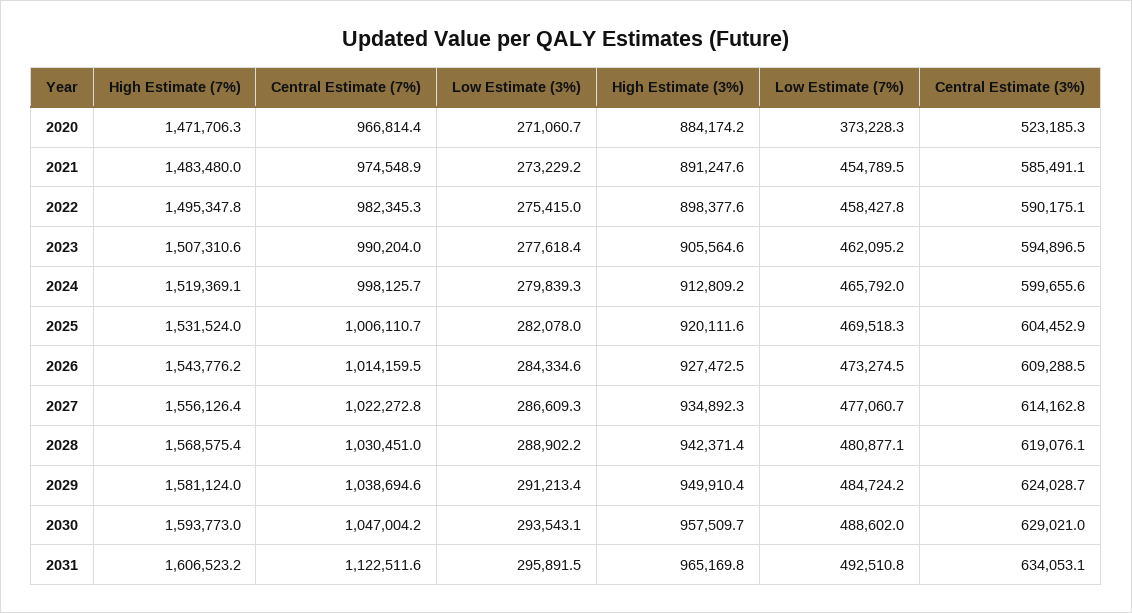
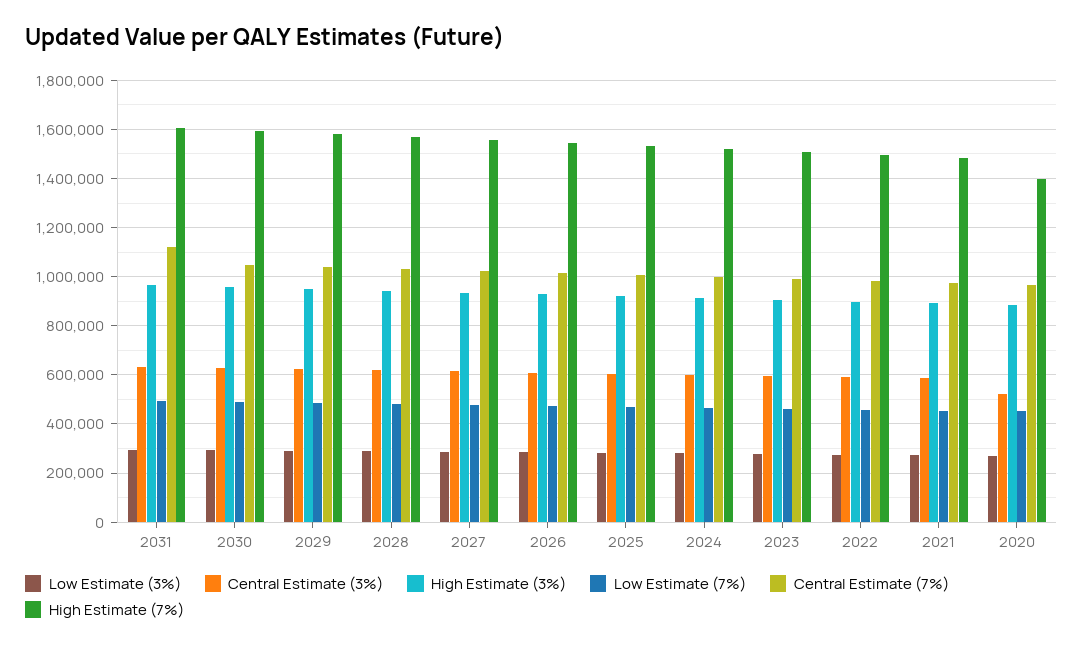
  {
    "High Estimate (7%)": {
-     "2020": 1471706.3,
+     "2020": 1400000,
      "2021": 1483480,
      "2022": 1495347.8,
      "2023": 1507310.6,
      "2024": 1519369.1,
      "2025": 1531524,
      "2026": 1543776.2,
      "2027": 1556126.4,
      "2028": 1568575.4,
      "2029": 1581124,
      "2030": 1593773,
      "2031": 1606523.2
    },
    "Central Estimate (7%)": {
      "2020": 966814.4,
      "2021": 974548.9,
      "2022": 982345.3,
      "2023": 990204,
      "2024": 998125.7,
      "2025": 1006110.7,
      "2026": 1014159.5,
      "2027": 1022272.8,
      "2028": 1030451,
      "2029": 1038694.6,
      "2030": 1047004.2,
      "2031": 1122511.6
    },
    "Low Estimate (3%)": {
      "2020": 271060.7,
      "2021": 273229.2,
      "2022": 275415,
      "2023": 277618.4,
      "2024": 279839.3,
      "2025": 282078,
      "2026": 284334.6,
      "2027": 286609.3,
      "2028": 288902.2,
      "2029": 291213.4,
      "2030": 293543.1,
      "2031": 295891.5
    },
    "High Estimate (3%)": {
      "2020": 884174.2,
      "2021": 891247.6,
      "2022": 898377.6,
      "2023": 905564.6,
      "2024": 912809.2,
      "2025": 920111.6,
      "2026": 927472.5,
      "2027": 934892.3,
      "2028": 942371.4,
      "2029": 949910.4,
      "2030": 957509.7,
      "2031": 965169.8
    },
    "Low Estimate (7%)": {
-     "2020": 373228.3,
+     "2020": 450000,
      "2021": 454789.5,
      "2022": 458427.8,
      "2023": 462095.2,
      "2024": 465792,
      "2025": 469518.3,
      "2026": 473274.5,
      "2027": 477060.7,
      "2028": 480877.1,
      "2029": 484724.2,
      "2030": 488602,
      "2031": 492510.8
    },
    "Central Estimate (3%)": {
      "2020": 523185.3,
      "2021": 585491.1,
      "2022": 590175.1,
      "2023": 594896.5,
      "2024": 599655.6,
      "2025": 604452.9,
      "2026": 609288.5,
      "2027": 614162.8,
      "2028": 619076.1,
      "2029": 624028.7,
      "2030": 629021,
      "2031": 634053.1
    }
  }

